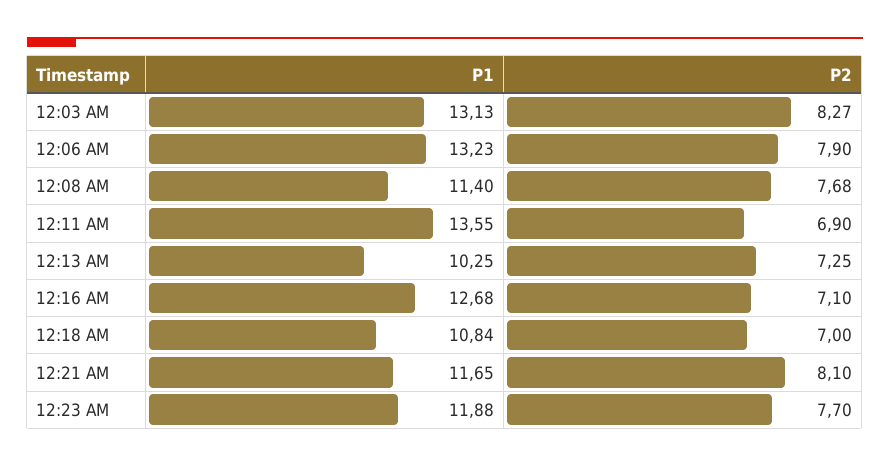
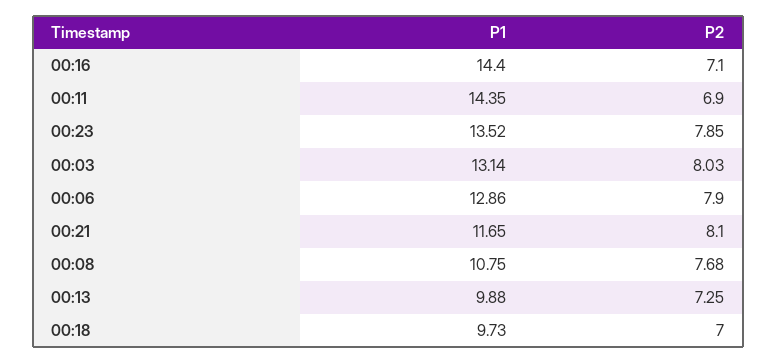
  {
    "P1": {
-     "12:03 AM": 13.13,
+     "12:03 AM": 13.14,
-     "12:06 AM": 13.23,
+     "12:06 AM": 12.86,
-     "12:08 AM": 11.4,
+     "12:08 AM": 10.75,
-     "12:11 AM": 13.55,
+     "12:11 AM": 14.35,
-     "12:13 AM": 10.25,
+     "12:13 AM": 9.88,
-     "12:16 AM": 12.68,
+     "12:16 AM": 14.4,
-     "12:18 AM": 10.84,
+     "12:18 AM": 9.73,
      "12:21 AM": 11.65,
-     "12:23 AM": 11.88
+     "12:23 AM": 13.52
    },
    "P2": {
-     "12:03 AM": 8.27,
+     "12:03 AM": 8.03,
      "12:06 AM": 7.9,
      "12:08 AM": 7.68,
      "12:11 AM": 6.9,
      "12:13 AM": 7.25,
      "12:16 AM": 7.1,
      "12:18 AM": 7,
      "12:21 AM": 8.1,
-     "12:23 AM": 7.7
+     "12:23 AM": 7.85
    }
  }

